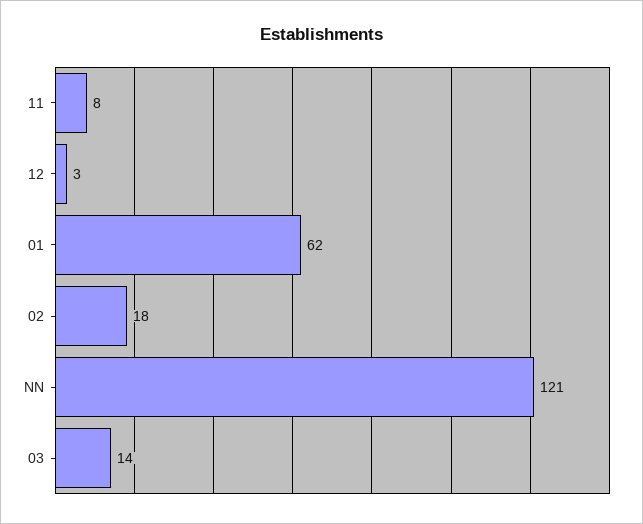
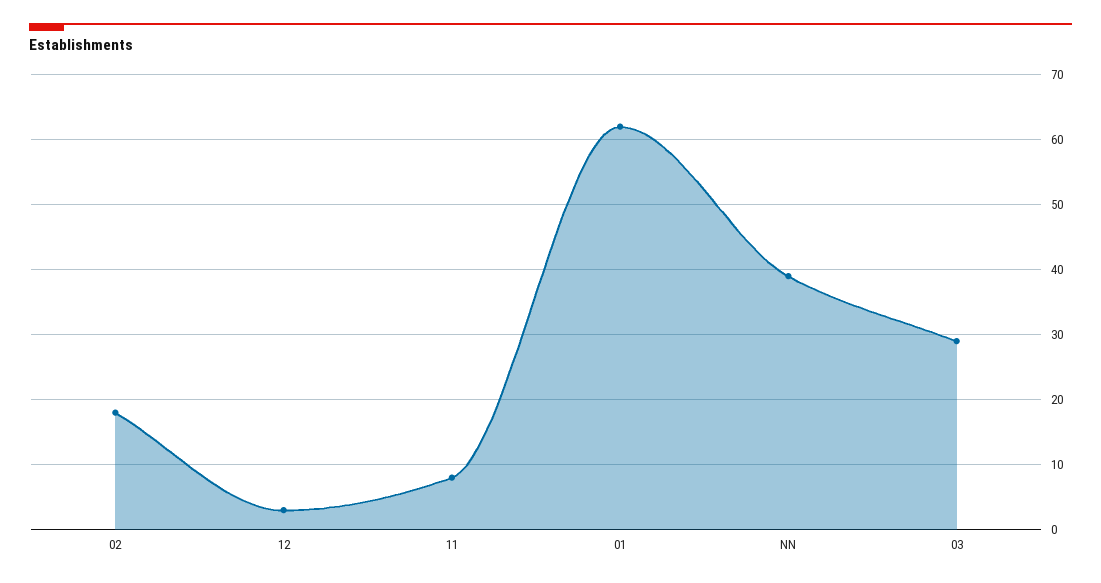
  {
    "11": 8,
    "12": 3,
    "01": 62,
    "02": 18,
-   "NN": 121,
+   "NN": 39,
-   "03": 14
+   "03": 29
  }

